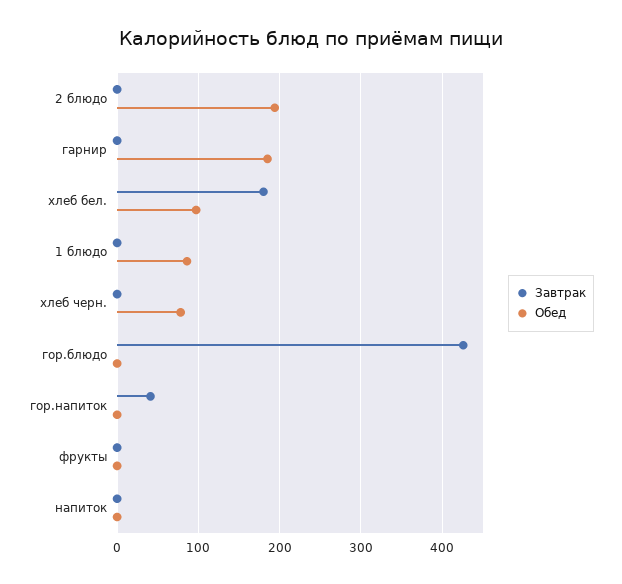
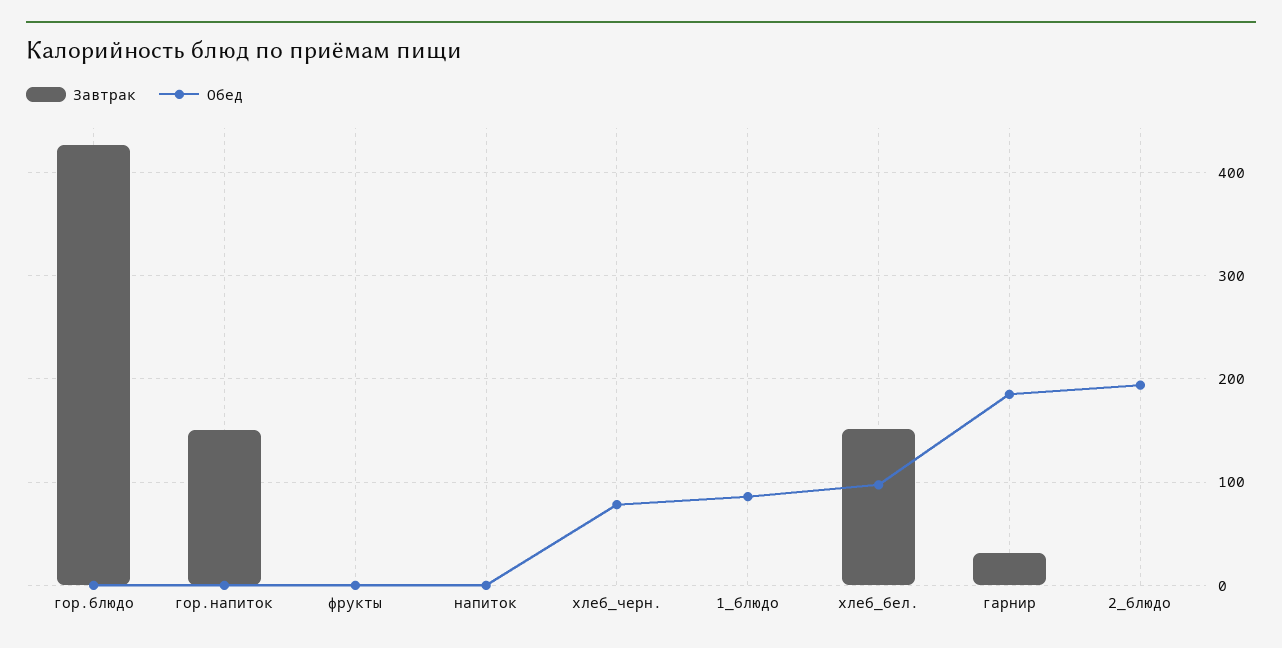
  {
    "Завтрак": {
      "2 блюдо": 0,
-     "гарнир": 0,
+     "гарнир": 30,
-     "хлеб бел.": 180,
+     "хлеб бел.": 150,
      "1 блюдо": 0,
      "хлеб черн.": 0,
      "гор.блюдо": 430,
-     "гор.напиток": 40,
+     "гор.напиток": 150,
      "фрукты": 0,
      "напиток": 0
    },
    "Обед": {
      "2 блюдо": 190,
      "гарнир": 190,
      "хлеб бел.": 100,
      "1 блюдо": 90,
      "хлеб черн.": 80,
      "гор.блюдо": 0,
      "гор.напиток": 0,
      "фрукты": 0,
      "напиток": 0
    }
  }

